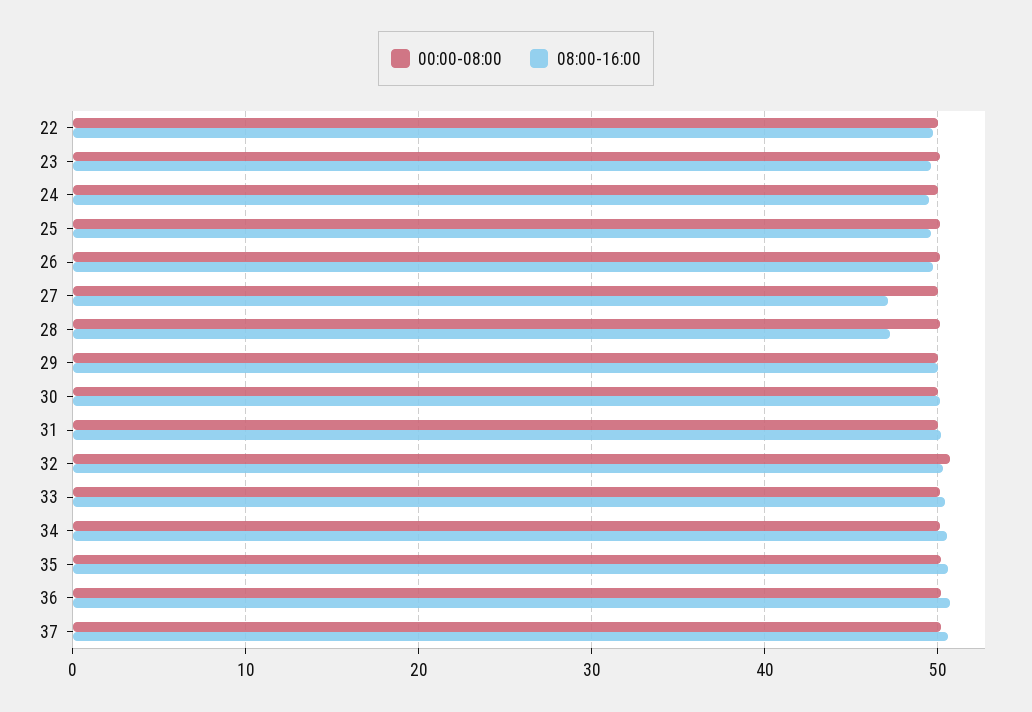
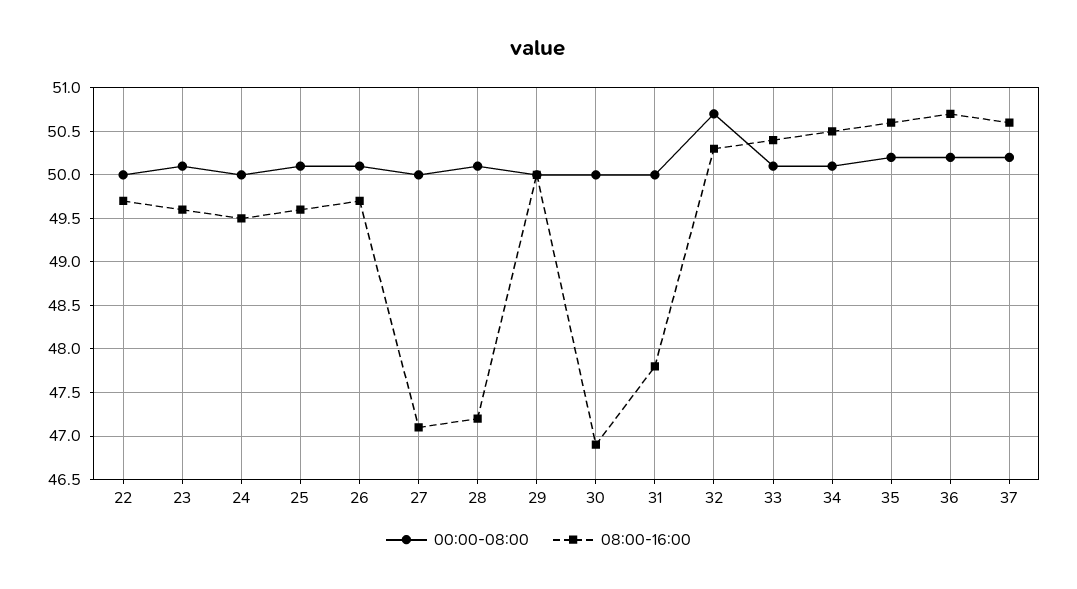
  {
    "00:00-08:00": {
      "22": 50,
      "23": 50.1,
      "24": 50,
      "25": 50.1,
      "26": 50.1,
      "27": 50,
      "28": 50.1,
      "29": 50,
      "30": 50,
      "31": 50,
      "32": 50.7,
      "33": 50.1,
      "34": 50.1,
      "35": 50.2,
      "36": 50.2,
      "37": 50.2
    },
    "08:00-16:00": {
      "22": 49.7,
      "23": 49.6,
      "24": 49.5,
      "25": 49.6,
      "26": 49.7,
      "27": 47.1,
      "28": 47.2,
      "29": 50,
-     "30": 50,
+     "30": 46.9,
-     "31": 50,
+     "31": 47.8,
      "32": 50.3,
      "33": 50.4,
      "34": 50.5,
      "35": 50.6,
      "36": 50.7,
      "37": 50.6
    }
  }

